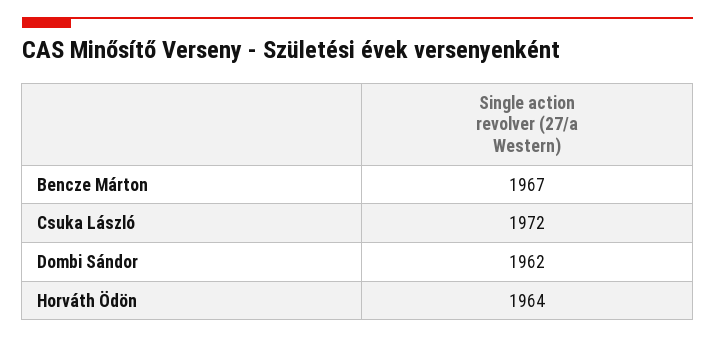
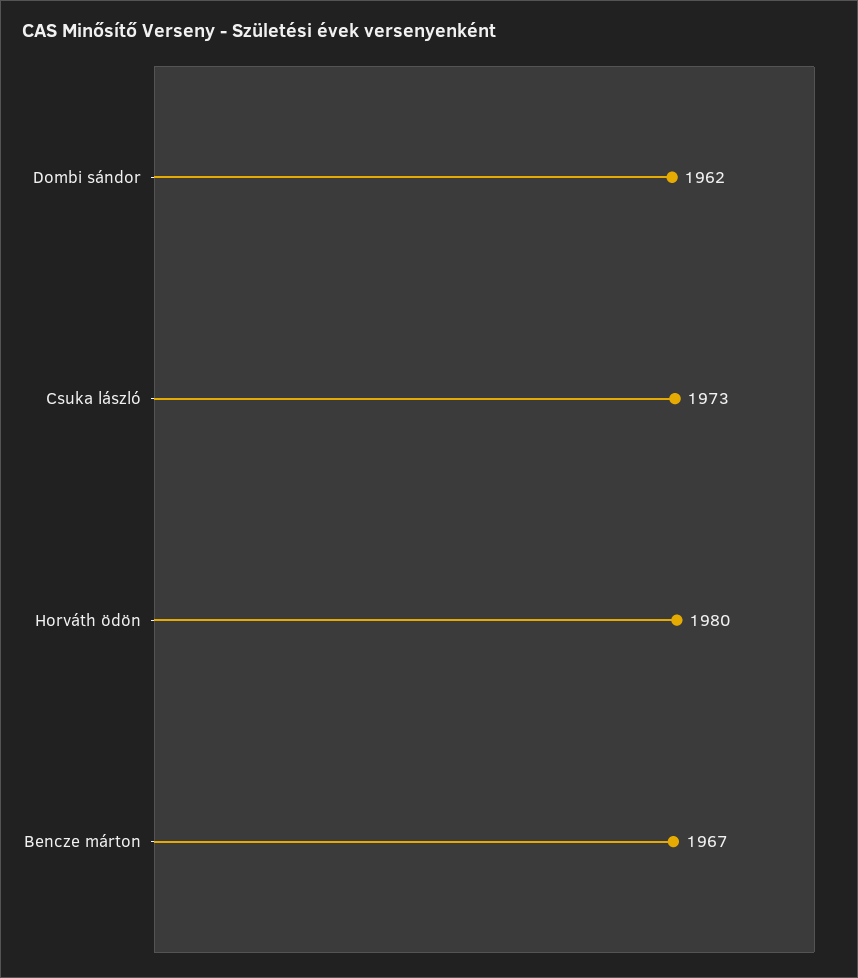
  {
    "Bencze Márton": 1967,
-   "Csuka László": 1972,
+   "Csuka László": 1973,
    "Dombi Sándor": 1962,
-   "Horváth Ödön": 1964
+   "Horváth Ödön": 1980
  }

